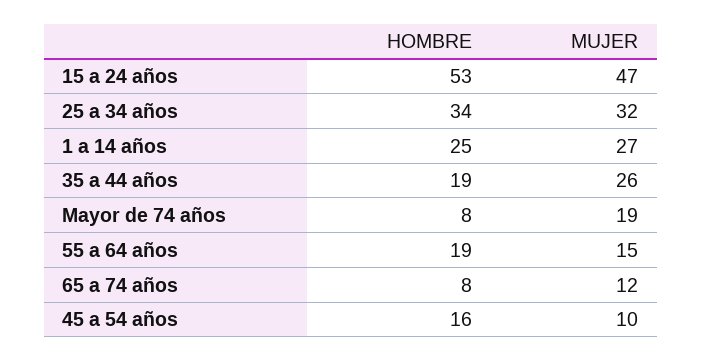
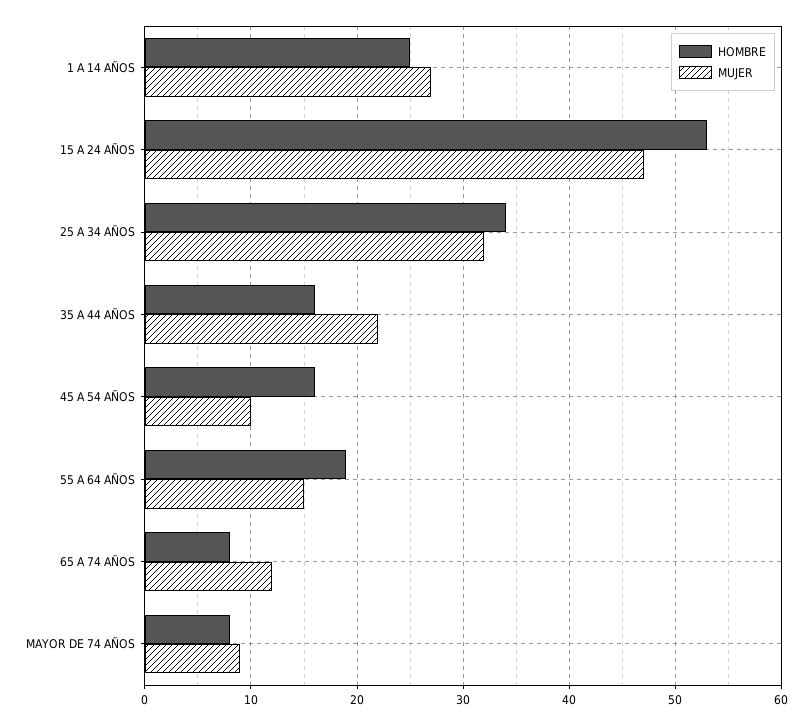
  {
    "HOMBRE": {
      "15 a 24 años": 53,
      "25 a 34 años": 34,
      "1 a 14 años": 25,
-     "35 a 44 años": 19,
+     "35 a 44 años": 16,
      "Mayor de 74 años": 8,
      "55 a 64 años": 19,
      "65 a 74 años": 8,
      "45 a 54 años": 16
    },
    "MUJER": {
      "15 a 24 años": 47,
      "25 a 34 años": 32,
      "1 a 14 años": 27,
-     "35 a 44 años": 26,
+     "35 a 44 años": 22,
-     "Mayor de 74 años": 19,
+     "Mayor de 74 años": 9,
      "55 a 64 años": 15,
      "65 a 74 años": 12,
      "45 a 54 años": 10
    }
  }

